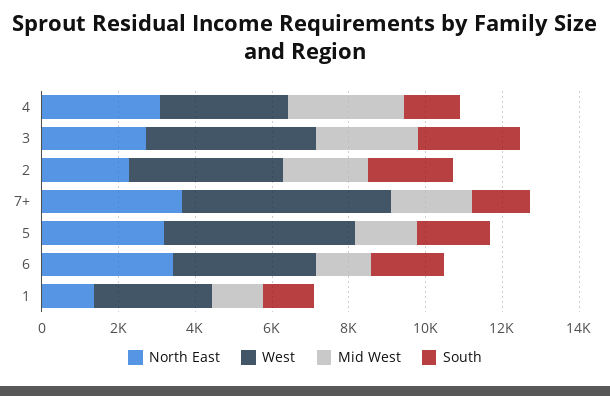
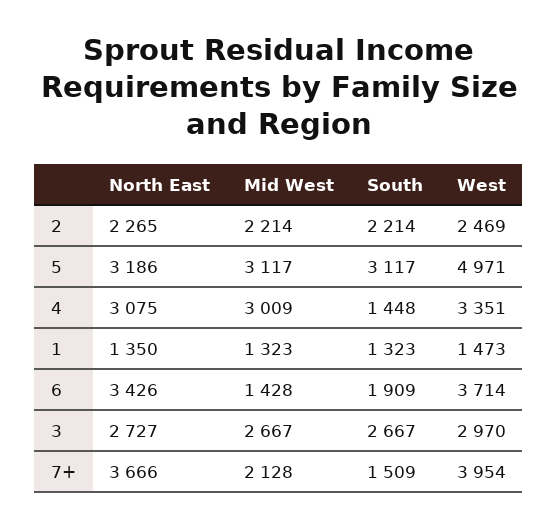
  {
    "North East": {
      "4": 3075,
      "3": 2727,
      "2": 2265,
      "7+": 3666,
      "5": 3186,
      "6": 3426,
      "1": 1350
    },
    "West": {
      "4": 3351,
-     "3": 4500,
+     "3": 2970,
-     "2": 4000,
+     "2": 2469,
-     "7+": 5500,
+     "7+": 3954,
      "5": 4971,
      "6": 3714,
-     "1": 3000
+     "1": 1473
    },
    "Mid West": {
      "4": 3009,
      "3": 2667,
      "2": 2214,
      "7+": 2128,
-     "5": 1500,
+     "5": 3117,
      "6": 1428,
      "1": 1323
    },
    "South": {
      "4": 1448,
      "3": 2667,
      "2": 2214,
      "7+": 1509,
-     "5": 2000,
+     "5": 3117,
      "6": 1909,
      "1": 1323
    }
  }

